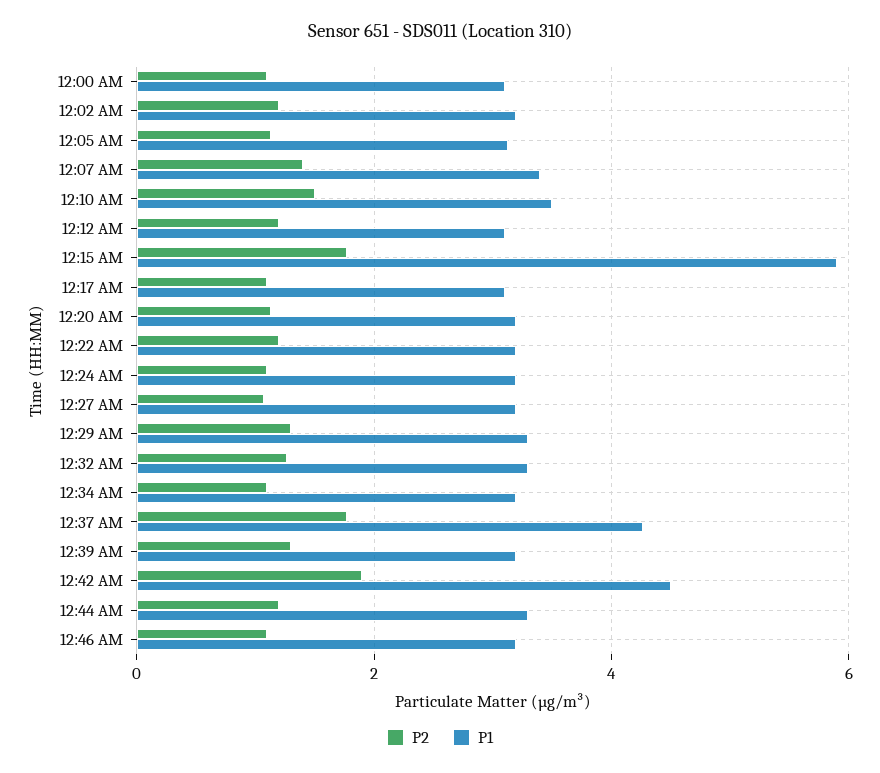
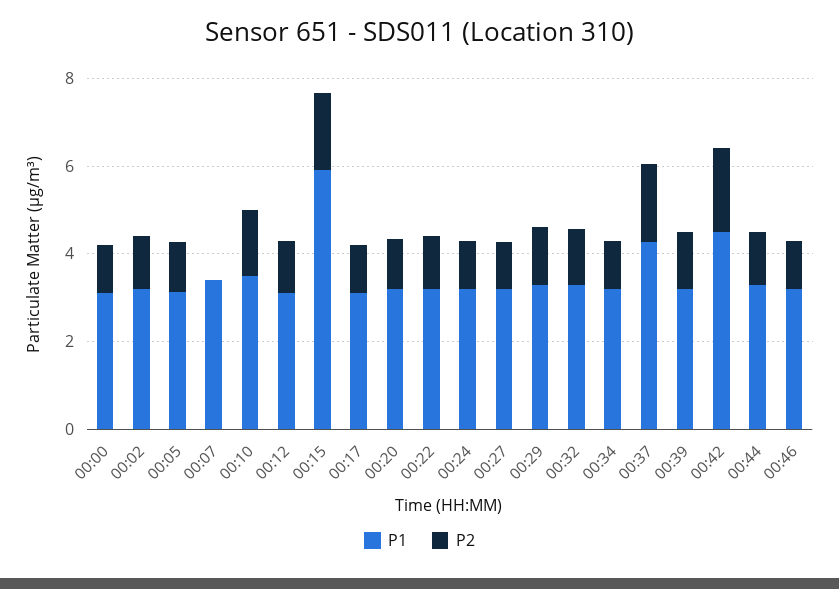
  {
    "P2": {
      "12:00 AM": 1.2,
      "12:02 AM": 1.2,
      "12:05 AM": 1.2,
-     "12:07 AM": 1.4,
+     "12:07 AM": 0,
      "12:10 AM": 1.6,
      "12:12 AM": 1.2,
      "12:15 AM": 1.8,
      "12:17 AM": 1.2,
      "12:20 AM": 1.2,
      "12:22 AM": 1.2,
      "12:24 AM": 1.2,
      "12:27 AM": 1,
      "12:29 AM": 1.4,
      "12:32 AM": 1.2,
      "12:34 AM": 1.2,
      "12:37 AM": 1.8,
      "12:39 AM": 1.4,
      "12:42 AM": 2,
      "12:44 AM": 1.2,
      "12:46 AM": 1.2
    },
    "P1": {
      "12:00 AM": 3.2,
      "12:02 AM": 3.2,
      "12:05 AM": 3.2,
      "12:07 AM": 3.4,
      "12:10 AM": 3.6,
      "12:12 AM": 3.2,
      "12:15 AM": 6,
      "12:17 AM": 3.2,
      "12:20 AM": 3.2,
      "12:22 AM": 3.2,
      "12:24 AM": 3.2,
      "12:27 AM": 3.2,
      "12:29 AM": 3.4,
      "12:32 AM": 3.4,
      "12:34 AM": 3.2,
      "12:37 AM": 4.2,
      "12:39 AM": 3.2,
      "12:42 AM": 4.6,
      "12:44 AM": 3.4,
      "12:46 AM": 3.2
    }
  }

